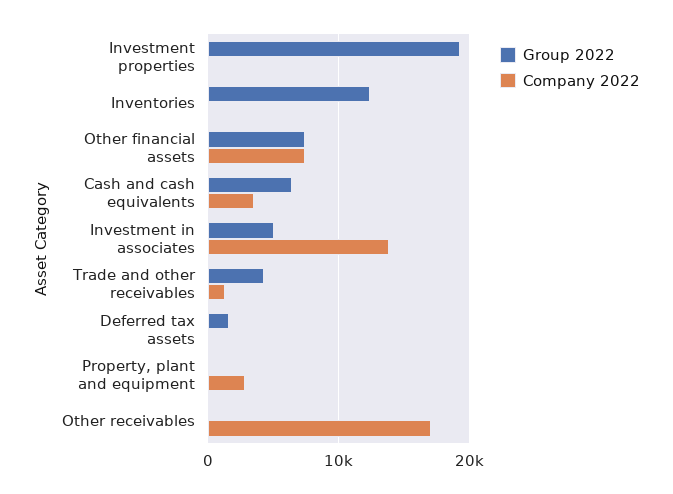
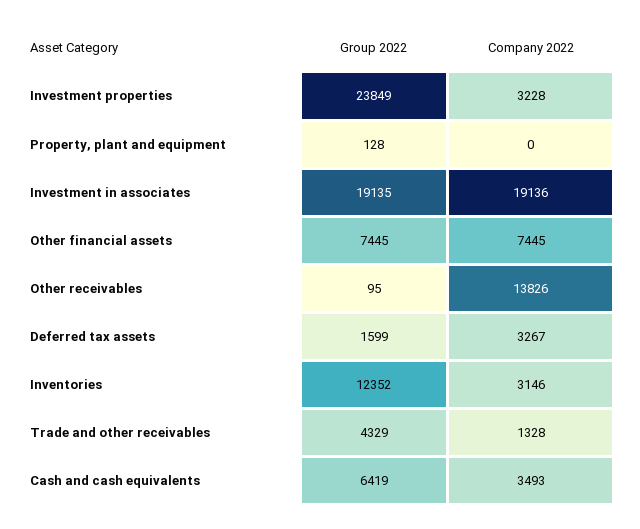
  {
    "Group 2022": {
-     "Investment properties": 19000,
+     "Investment properties": 23849,
      "Inventories": 12352,
      "Other financial assets": 7445,
      "Cash and cash equivalents": 6419,
-     "Investment in associates": 5000,
+     "Investment in associates": 19135,
      "Trade and other receivables": 4329,
      "Deferred tax assets": 1599,
      "Property, plant and equipment": 128,
      "Other receivables": 95
    },
    "Company 2022": {
-     "Investment properties": 0,
+     "Investment properties": 3228,
-     "Inventories": 0,
+     "Inventories": 3146,
      "Other financial assets": 7445,
      "Cash and cash equivalents": 3493,
-     "Investment in associates": 14000,
+     "Investment in associates": 19136,
      "Trade and other receivables": 1328,
-     "Deferred tax assets": 0,
+     "Deferred tax assets": 3267,
-     "Property, plant and equipment": 3000,
+     "Property, plant and equipment": 0,
-     "Other receivables": 17000
+     "Other receivables": 13826
    }
  }

